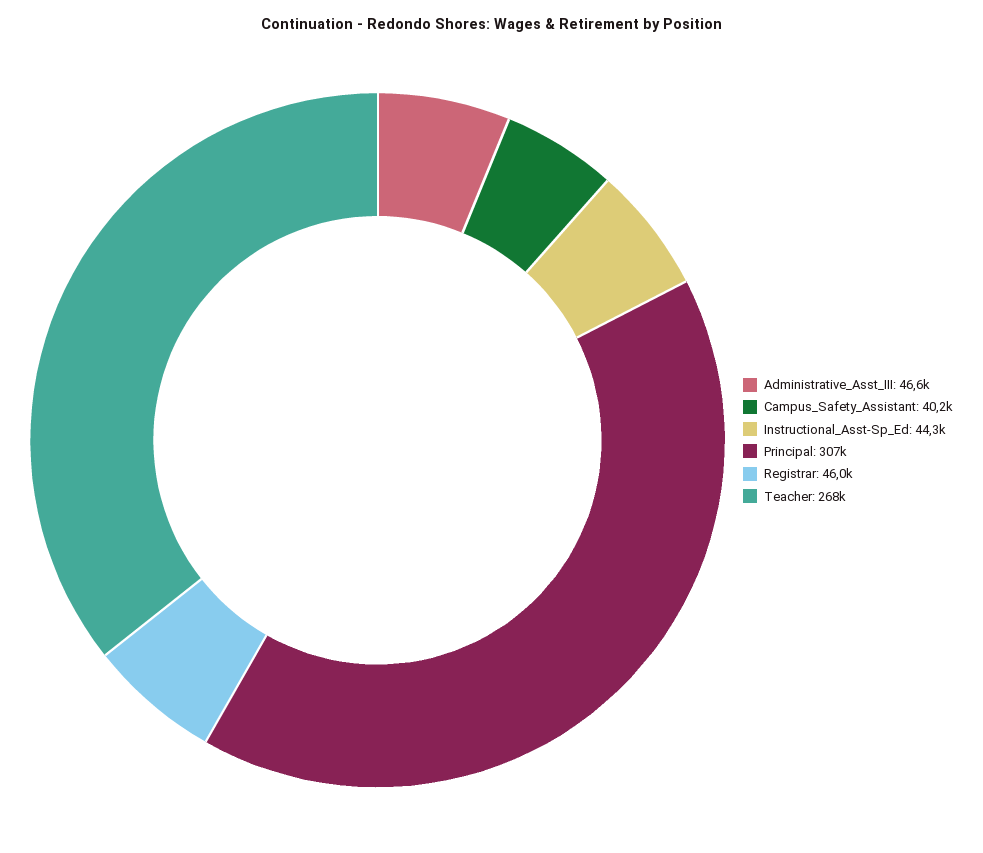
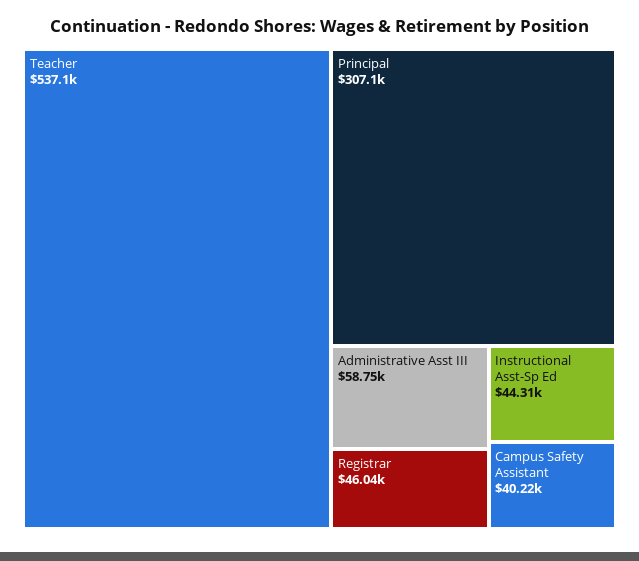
  {
-   "Administrative_Asst_III": 46600,
+   "Administrative_Asst_III": 58750,
    "Campus_Safety_Assistant": 40220,
    "Instructional_Asst-Sp_Ed": 44310,
    "Principal": 307100,
    "Registrar": 46040,
-   "Teacher": 268000
+   "Teacher": 537100
  }

